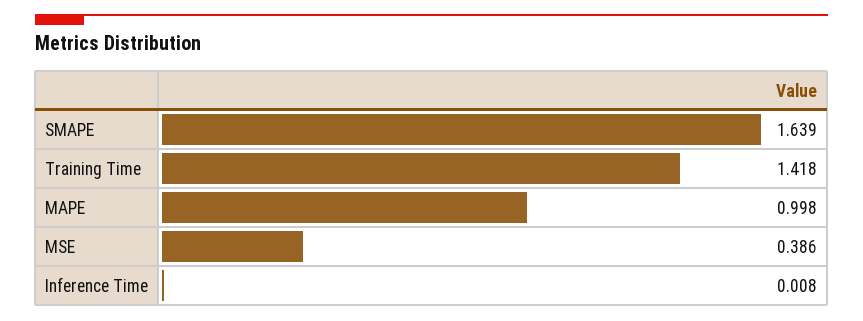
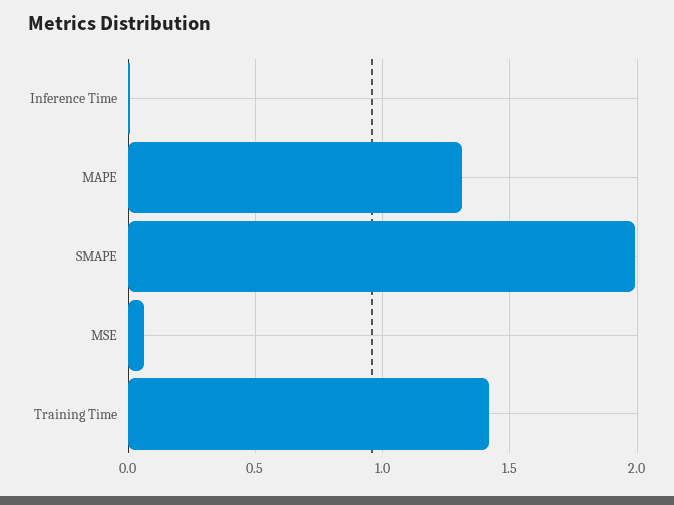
  {
-   "SMAPE": 1.639,
+   "SMAPE": 2,
    "Training Time": 1.418,
-   "MAPE": 0.998,
+   "MAPE": 1.3,
-   "MSE": 0.386,
+   "MSE": 0.05,
    "Inference Time": 0.008
  }

